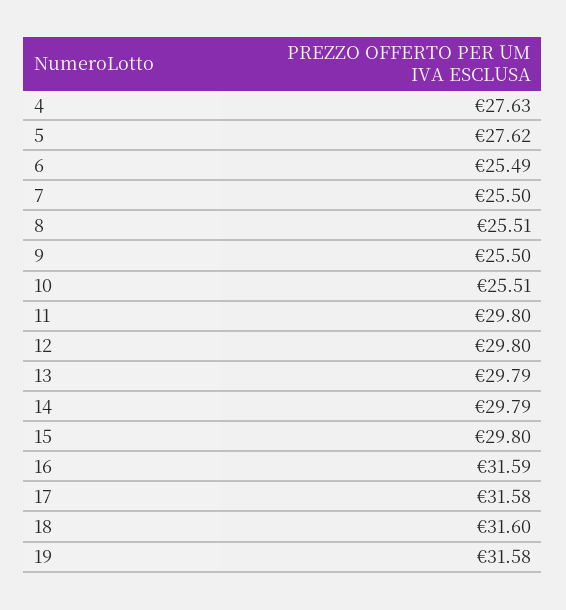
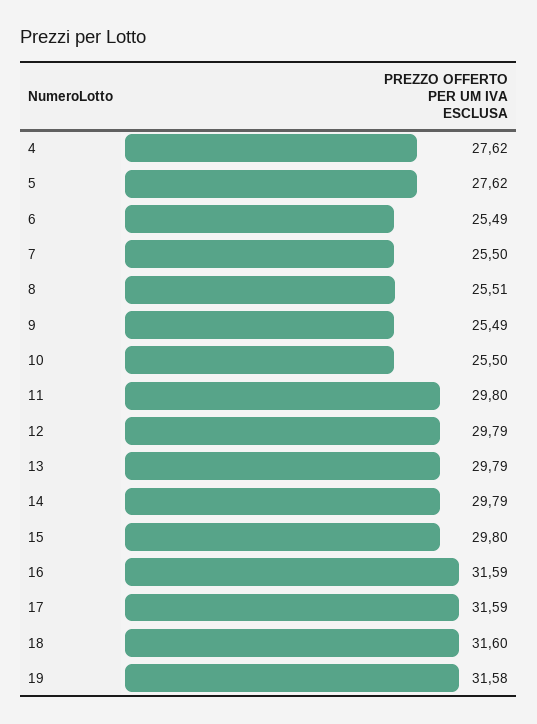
  {
-   "4": 27.63,
+   "4": 27.62,
    "5": 27.62,
    "6": 25.49,
    "7": 25.5,
    "8": 25.51,
-   "9": 25.5,
+   "9": 25.49,
-   "10": 25.51,
+   "10": 25.5,
    "11": 29.8,
-   "12": 29.8,
+   "12": 29.79,
    "13": 29.79,
    "14": 29.79,
    "15": 29.8,
    "16": 31.59,
-   "17": 31.58,
+   "17": 31.59,
    "18": 31.6,
    "19": 31.58
  }

